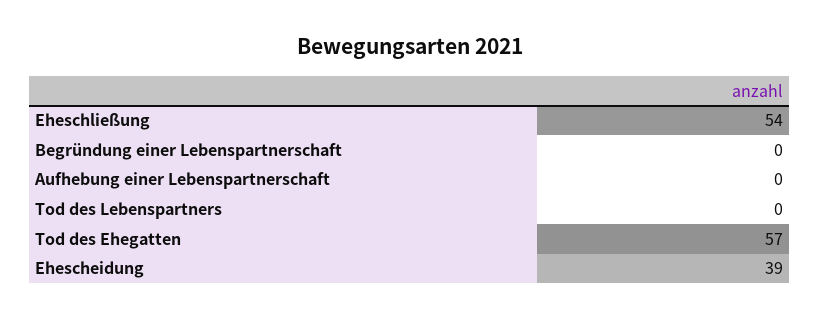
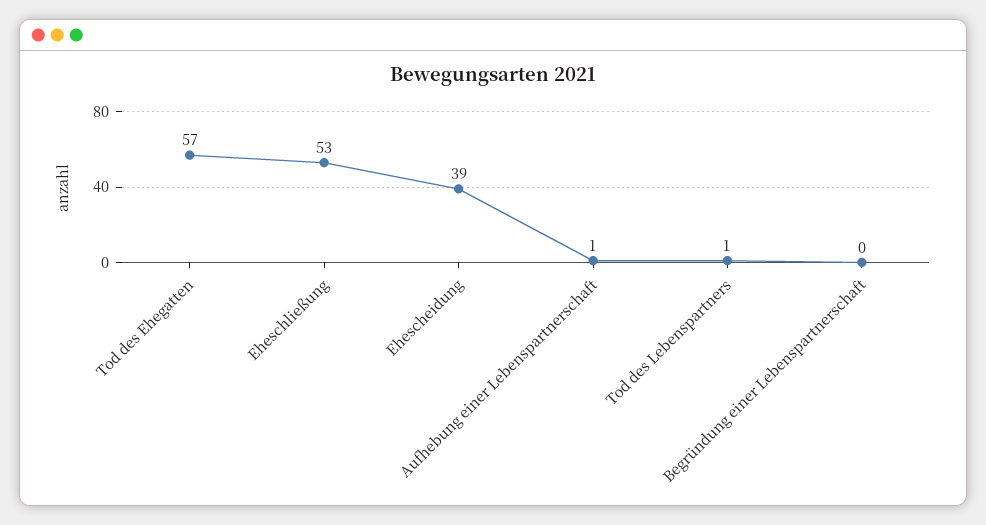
  {
-   "Eheschließung": 54,
+   "Eheschließung": 53,
    "Begründung einer Lebenspartnerschaft": 0,
-   "Aufhebung einer Lebenspartnerschaft": 0,
+   "Aufhebung einer Lebenspartnerschaft": 1,
-   "Tod des Lebenspartners": 0,
+   "Tod des Lebenspartners": 1,
    "Tod des Ehegatten": 57,
    "Ehescheidung": 39
  }

